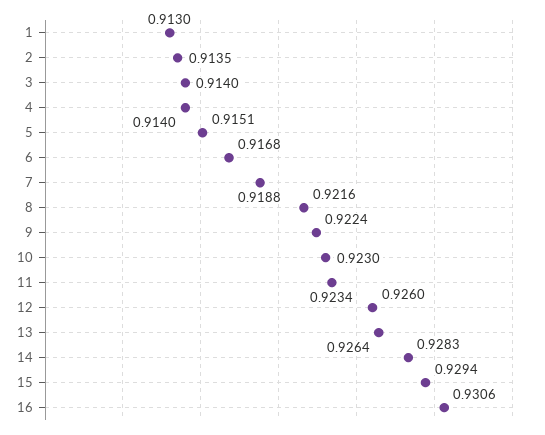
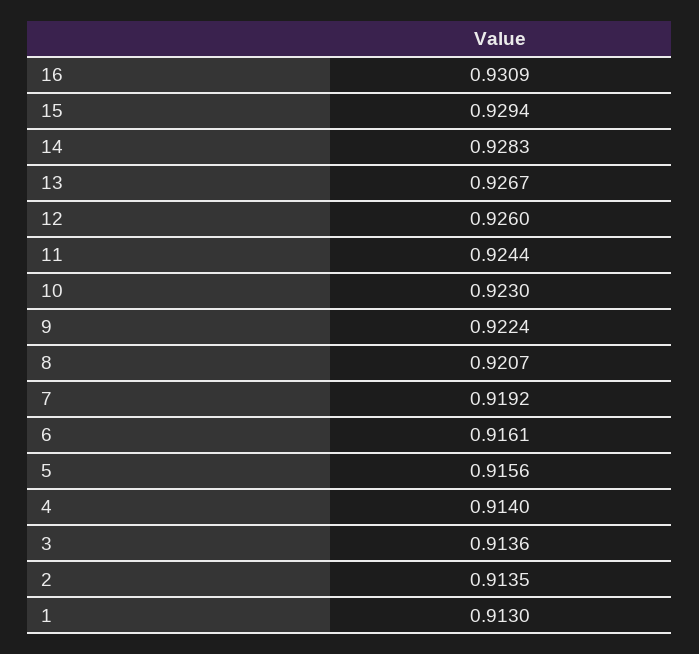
  {
    "1": 0.913,
    "2": 0.9135,
-   "3": 0.914,
+   "3": 0.9136,
    "4": 0.914,
-   "5": 0.9151,
+   "5": 0.9156,
-   "6": 0.9168,
+   "6": 0.9161,
-   "7": 0.9188,
+   "7": 0.9192,
-   "8": 0.9216,
+   "8": 0.9207,
    "9": 0.9224,
    "10": 0.923,
-   "11": 0.9234,
+   "11": 0.9244,
    "12": 0.926,
-   "13": 0.9264,
+   "13": 0.9267,
    "14": 0.9283,
    "15": 0.9294,
-   "16": 0.9306
+   "16": 0.9309
  }

